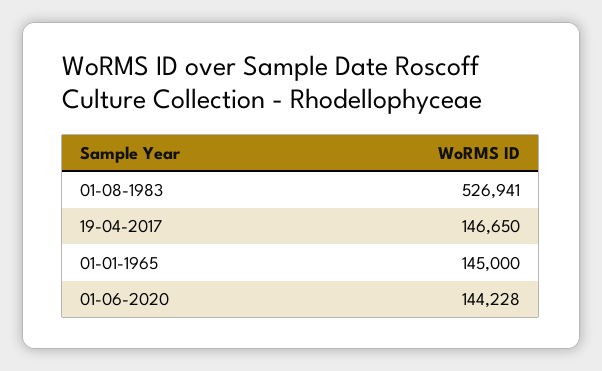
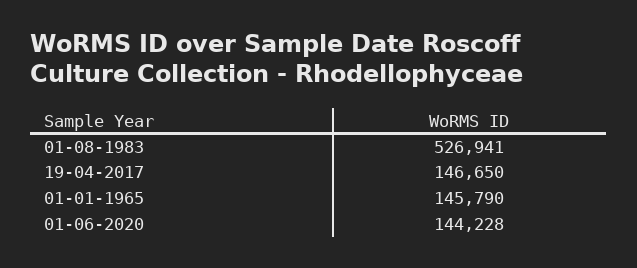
  {
    "01-08-1983": 526941,
    "19-04-2017": 146650,
-   "01-01-1965": 145000,
+   "01-01-1965": 145790,
    "01-06-2020": 144228
  }

